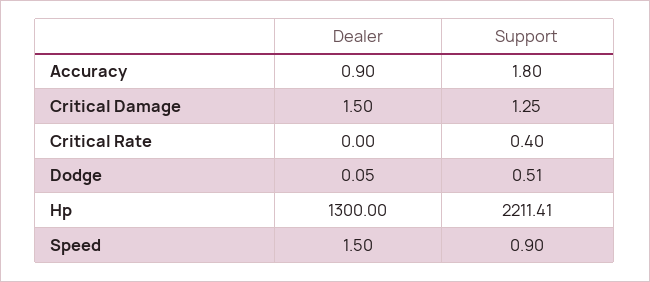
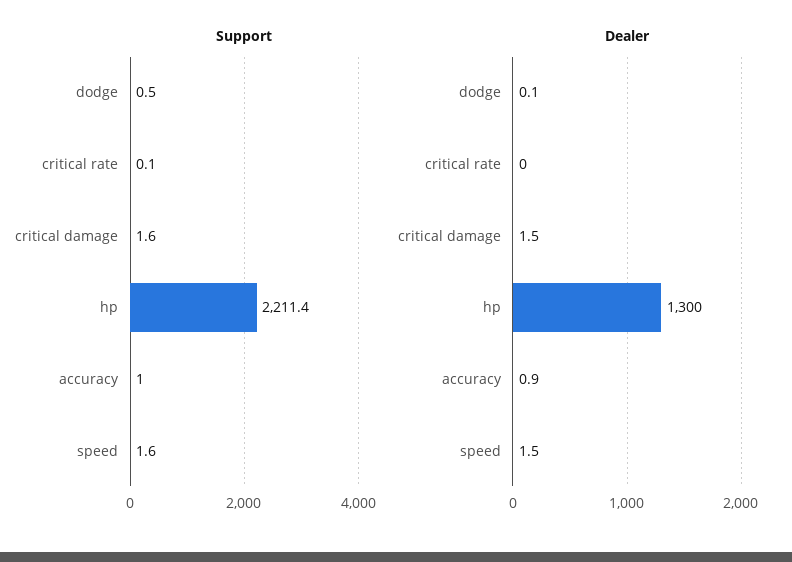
  {
    "Dealer": {
      "Accuracy": 0.9,
      "Critical Damage": 1.5,
      "Critical Rate": 0,
      "Dodge": 0.05,
      "Hp": 1300,
      "Speed": 1.5
    },
    "Support": {
-     "Accuracy": 1.8,
+     "Accuracy": 1,
-     "Critical Damage": 1.25,
+     "Critical Damage": 1.6,
-     "Critical Rate": 0.4,
+     "Critical Rate": 0.1,
      "Dodge": 0.51,
      "Hp": 2211.41,
-     "Speed": 0.9
+     "Speed": 1.6
    }
  }

